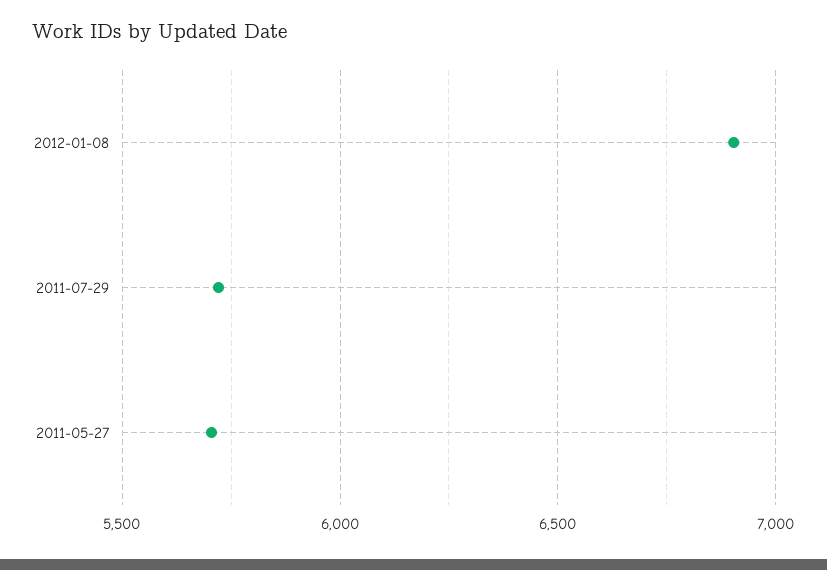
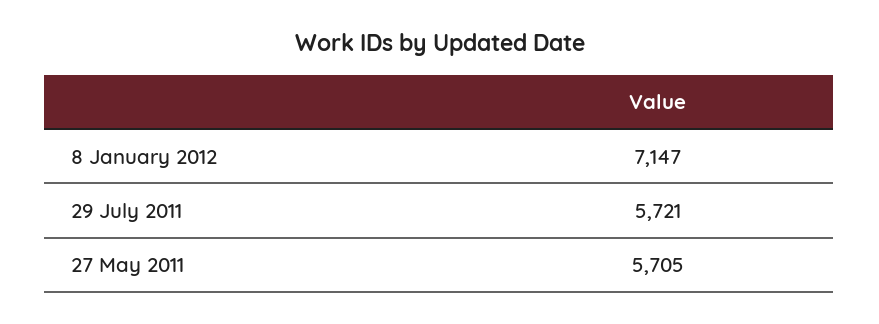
  {
-   "2012-01-08": 6900,
+   "2012-01-08": 7147,
    "2011-07-29": 5721,
    "2011-05-27": 5705
  }

